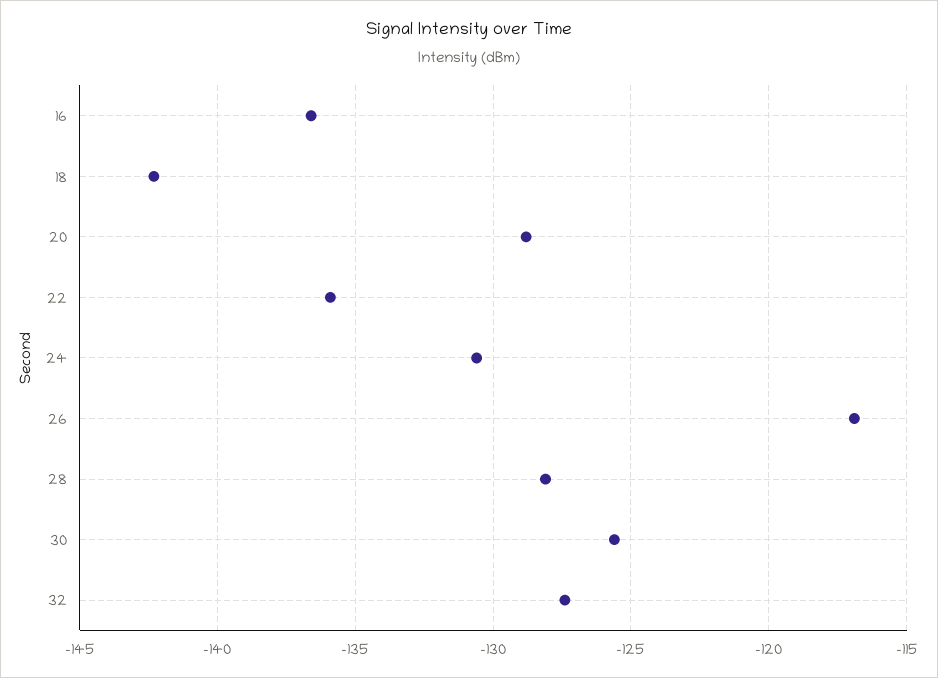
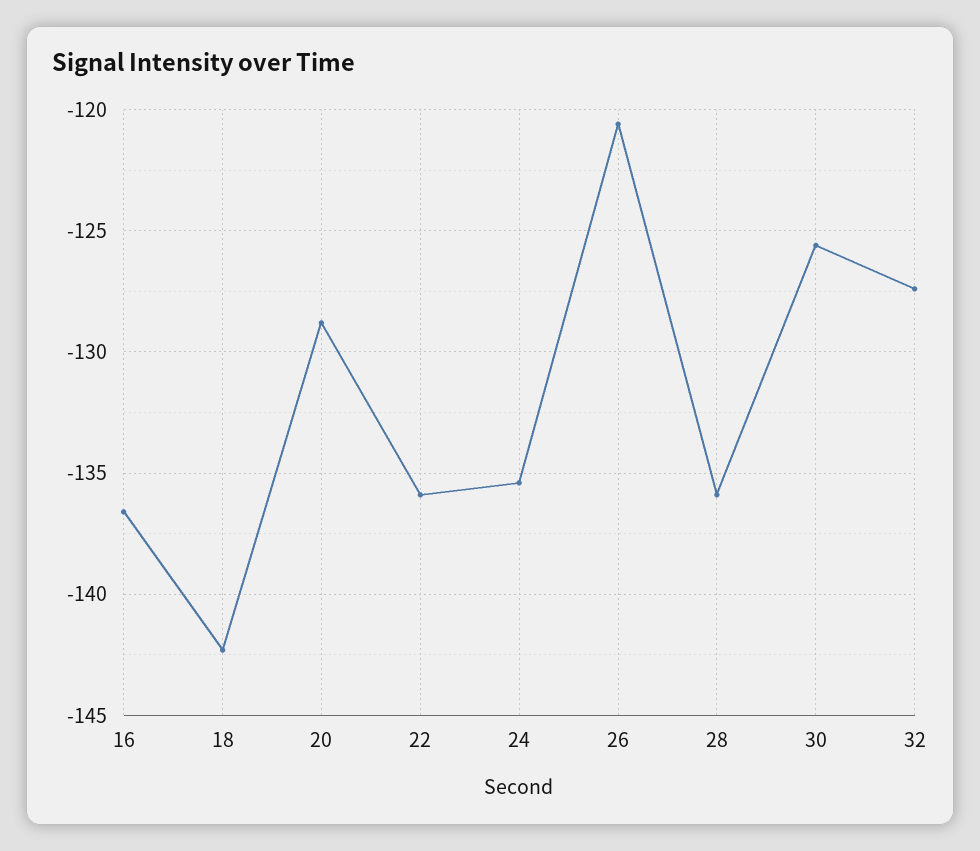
  {
    "16": -136.5,
    "18": -142.5,
    "20": -129,
    "22": -136,
-   "24": -130.5,
+   "24": -135.5,
-   "26": -117,
+   "26": -120.5,
-   "28": -128,
+   "28": -136,
    "30": -125.5,
    "32": -127.5
  }

